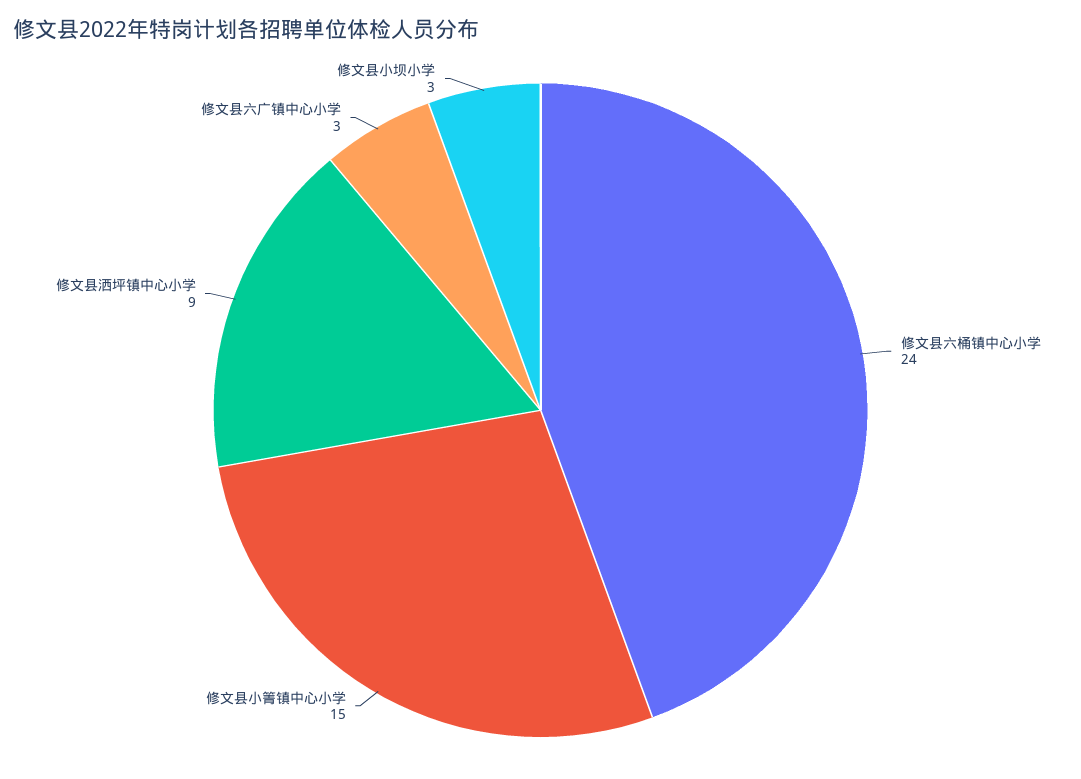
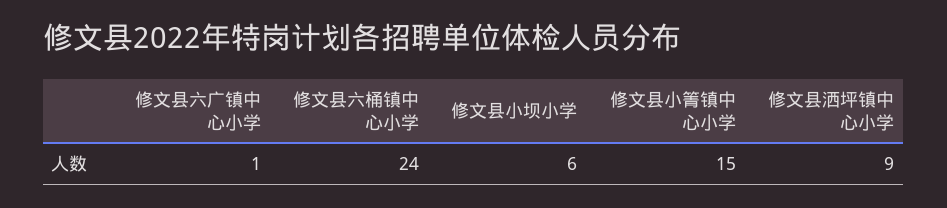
  {
    "修文县六桶镇中心小学": 24,
    "修文县小箐镇中心小学": 15,
    "修文县洒坪镇中心小学": 9,
-   "修文县六广镇中心小学": 3,
+   "修文县六广镇中心小学": 1,
-   "修文县小坝小学": 3
+   "修文县小坝小学": 6
  }

